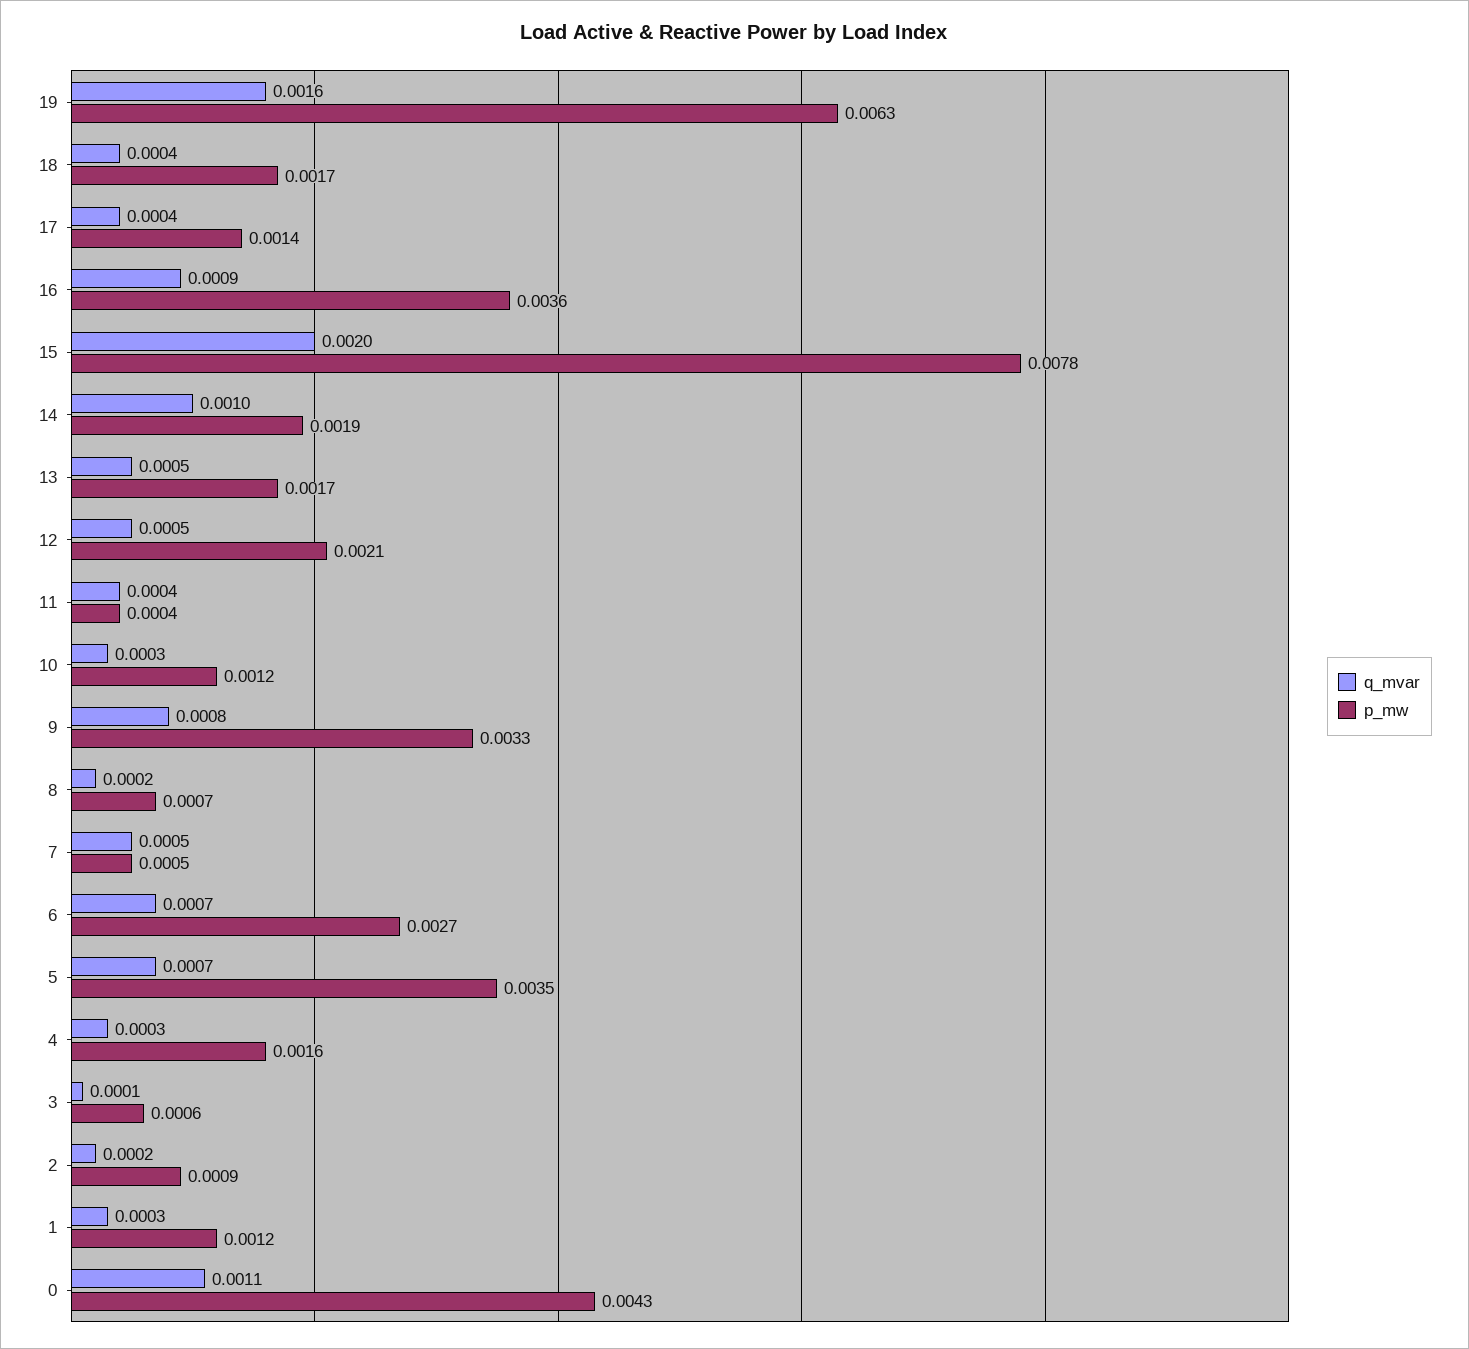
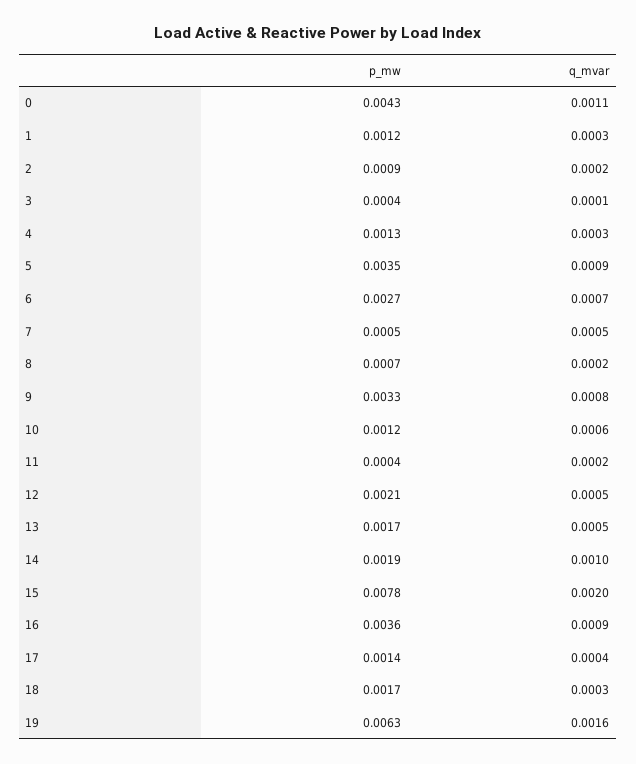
  {
    "q_mvar": {
      "19": 0.0016,
-     "18": 0.0004,
+     "18": 0.0003,
      "17": 0.0004,
      "16": 0.0009,
      "15": 0.002,
      "14": 0.001,
      "13": 0.0005,
      "12": 0.0005,
-     "11": 0.0004,
+     "11": 0.0002,
-     "10": 0.0003,
+     "10": 0.0006,
      "9": 0.0008,
      "8": 0.0002,
      "7": 0.0005,
      "6": 0.0007,
-     "5": 0.0007,
+     "5": 0.0009,
      "4": 0.0003,
      "3": 0.0001,
      "2": 0.0002,
      "1": 0.0003,
      "0": 0.0011
    },
    "p_mw": {
      "19": 0.0063,
      "18": 0.0017,
      "17": 0.0014,
      "16": 0.0036,
      "15": 0.0078,
      "14": 0.0019,
      "13": 0.0017,
      "12": 0.0021,
      "11": 0.0004,
      "10": 0.0012,
      "9": 0.0033,
      "8": 0.0007,
      "7": 0.0005,
      "6": 0.0027,
      "5": 0.0035,
-     "4": 0.0016,
+     "4": 0.0013,
-     "3": 0.0006,
+     "3": 0.0004,
      "2": 0.0009,
      "1": 0.0012,
      "0": 0.0043
    }
  }

